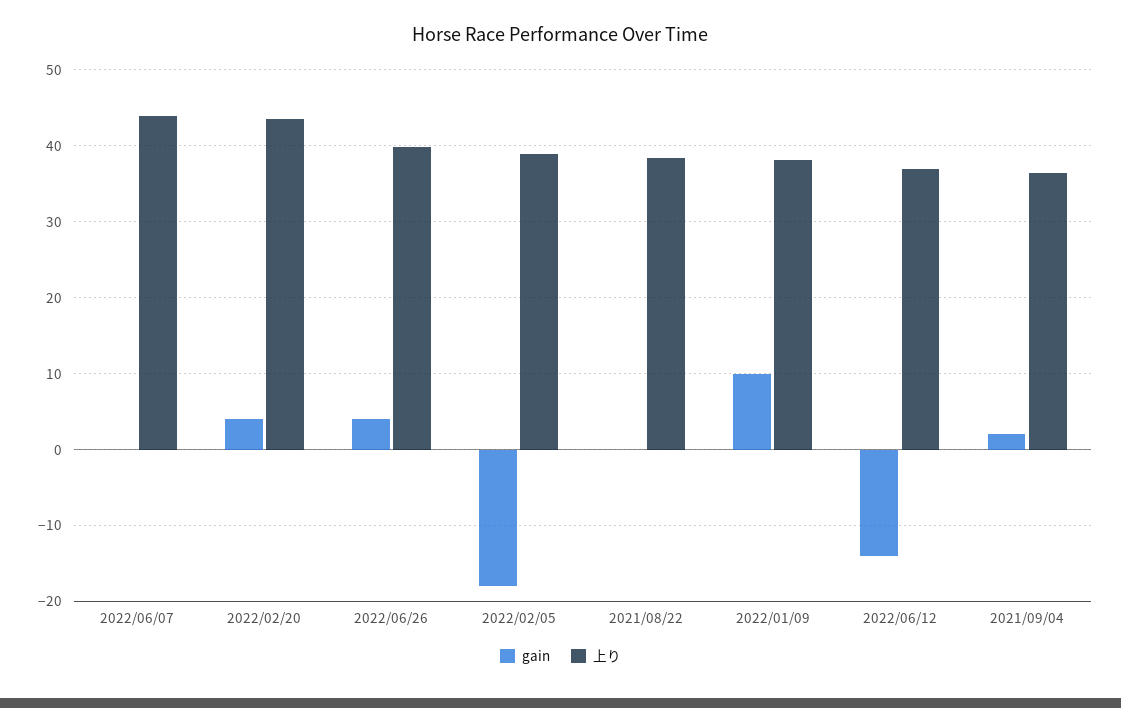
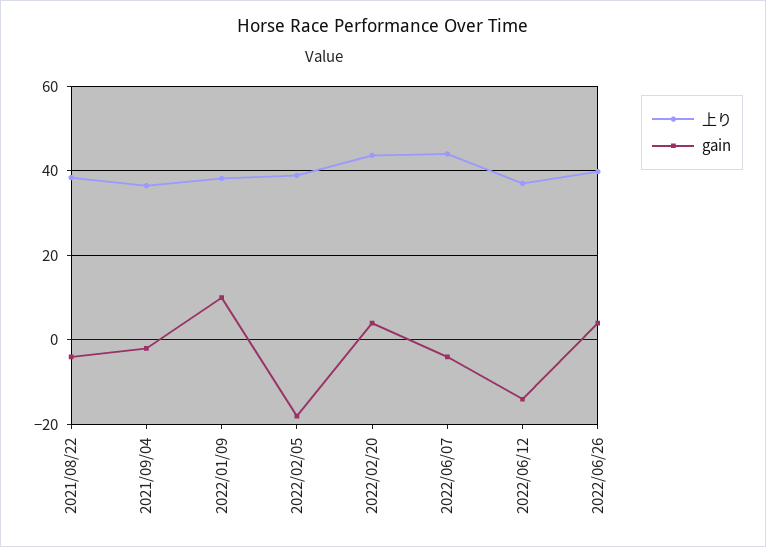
  {
    "gain": {
-     "2022/06/07": 0,
+     "2022/06/07": -4,
      "2022/02/20": 4,
      "2022/06/26": 4,
      "2022/02/05": -18,
-     "2021/08/22": 0,
+     "2021/08/22": -4,
      "2022/01/09": 10,
      "2022/06/12": -14,
-     "2021/09/04": 2
+     "2021/09/04": -2
    },
    "上り": {
      "2022/06/07": 44,
      "2022/02/20": 44,
      "2022/06/26": 40,
      "2022/02/05": 39,
      "2021/08/22": 38,
      "2022/01/09": 38,
      "2022/06/12": 37,
      "2021/09/04": 37
    }
  }

